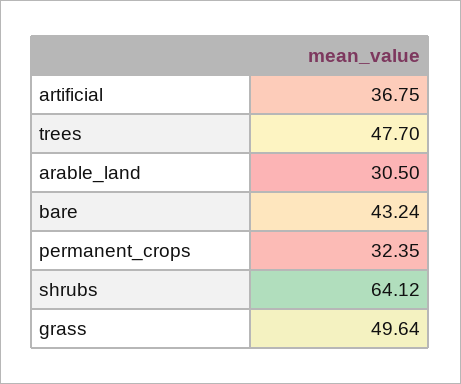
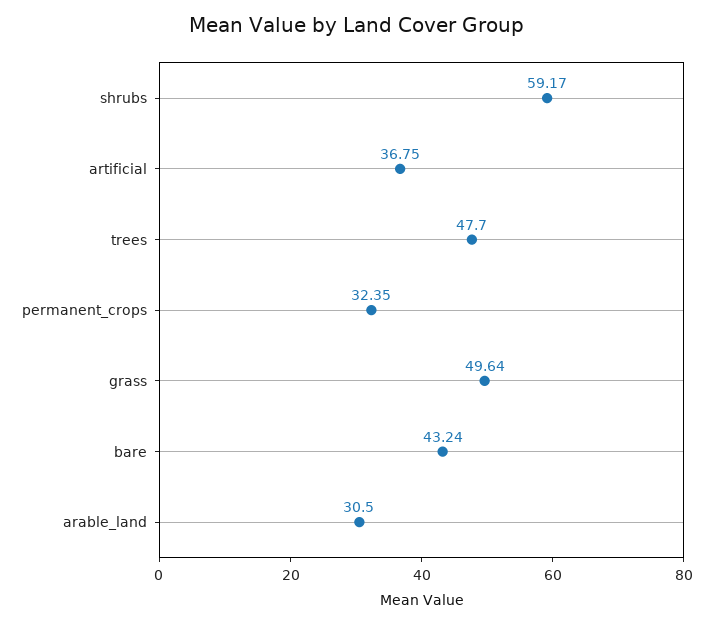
  {
    "artificial": 36.75,
    "trees": 47.7,
    "arable_land": 30.5,
    "bare": 43.24,
    "permanent_crops": 32.35,
-   "shrubs": 64.12,
+   "shrubs": 59.17,
    "grass": 49.64
  }

